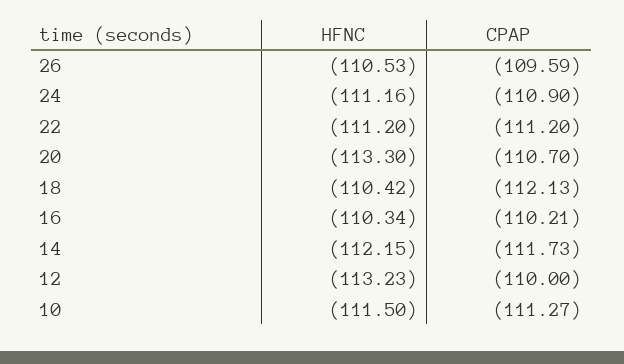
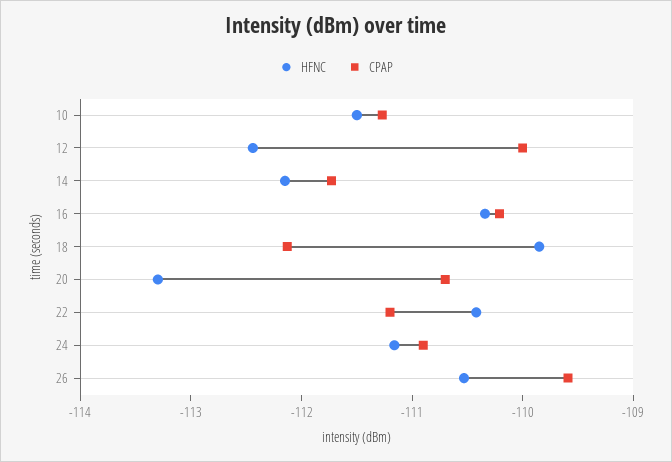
  {
    "HFNC": {
      "26": -110.53,
      "24": -111.16,
-     "22": -111.2,
+     "22": -110.4,
      "20": -113.3,
-     "18": -110.42,
+     "18": -109.8,
      "16": -110.34,
      "14": -112.15,
-     "12": -113.23,
+     "12": -112.4,
      "10": -111.5
    },
    "CPAP": {
      "26": -109.59,
      "24": -110.9,
      "22": -111.2,
      "20": -110.7,
      "18": -112.13,
      "16": -110.21,
      "14": -111.73,
      "12": -110,
      "10": -111.27
    }
  }

